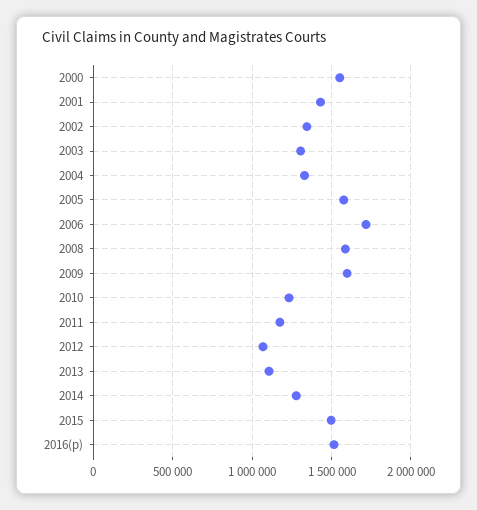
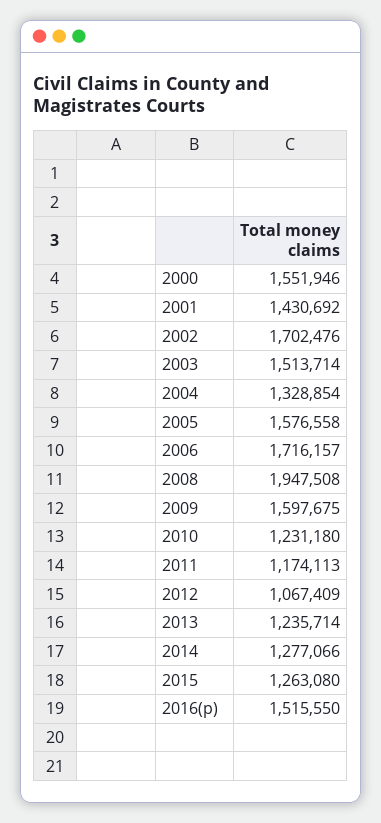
  {
    "2000": 1551946,
    "2001": 1430692,
-   "2002": 1350000,
+   "2002": 1702476,
-   "2003": 1300000,
+   "2003": 1513714,
    "2004": 1328854,
    "2005": 1576558,
    "2006": 1716157,
-   "2008": 1600000,
+   "2008": 1947508,
    "2009": 1597675,
    "2010": 1231180,
    "2011": 1174113,
    "2012": 1067409,
-   "2013": 1100000,
+   "2013": 1235714,
    "2014": 1277066,
-   "2015": 1500000,
+   "2015": 1263080,
    "2016(p)": 1515550
  }

